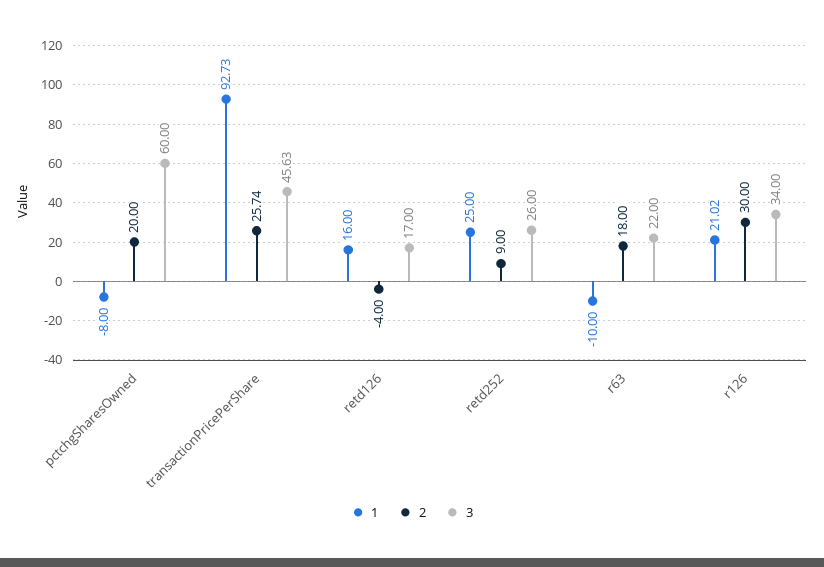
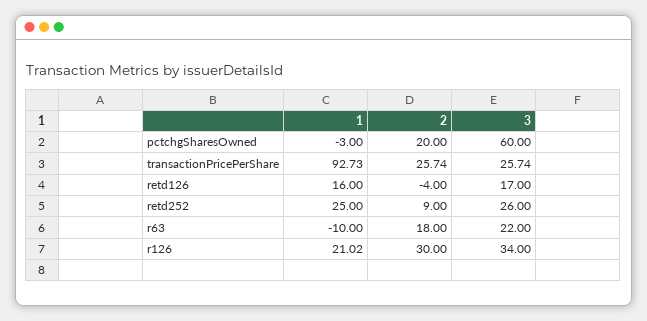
  {
    "1": {
-     "pctchgSharesOwned": -8,
+     "pctchgSharesOwned": -3,
      "transactionPricePerShare": 92.73,
      "retd126": 16,
      "retd252": 25,
      "r63": -10,
      "r126": 21.02
    },
    "2": {
      "pctchgSharesOwned": 20,
      "transactionPricePerShare": 25.74,
      "retd126": -4,
      "retd252": 9,
      "r63": 18,
      "r126": 30
    },
    "3": {
      "pctchgSharesOwned": 60,
-     "transactionPricePerShare": 45.63,
+     "transactionPricePerShare": 25.74,
      "retd126": 17,
      "retd252": 26,
      "r63": 22,
      "r126": 34
    }
  }

